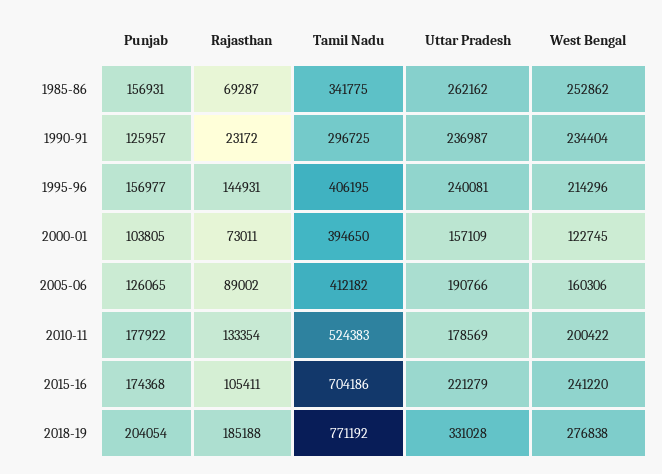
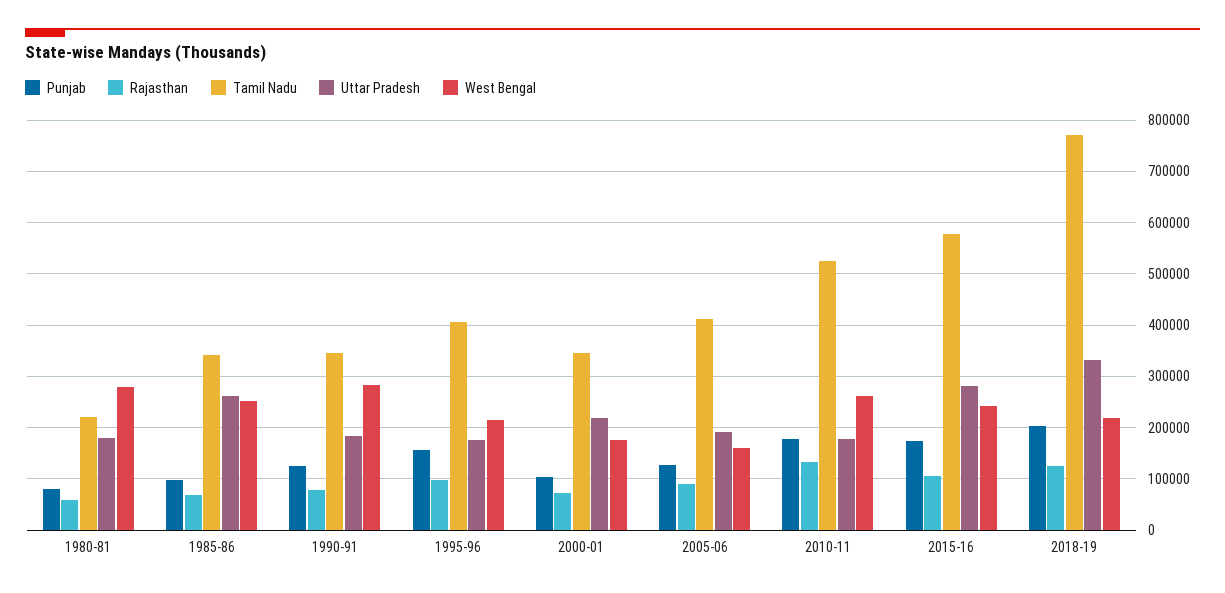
  {
    "Punjab": {
-     "1985-86": 156931,
+     "1985-86": 100000,
      "1990-91": 125957,
      "1995-96": 156977,
      "2000-01": 103805,
      "2005-06": 126065,
      "2010-11": 177922,
      "2015-16": 174368,
-     "2018-19": 204054
+     "2018-19": 204054,
+     "1980-81": 80000
    },
    "Rajasthan": {
      "1985-86": 69287,
-     "1990-91": 23172,
+     "1990-91": 80000,
-     "1995-96": 144931,
+     "1995-96": 100000,
      "2000-01": 73011,
      "2005-06": 89002,
      "2010-11": 133354,
      "2015-16": 105411,
-     "2018-19": 185188
+     "2018-19": 120000,
+     "1980-81": 60000
    },
    "Tamil Nadu": {
      "1985-86": 341775,
-     "1990-91": 296725,
+     "1990-91": 340000,
      "1995-96": 406195,
-     "2000-01": 394650,
+     "2000-01": 340000,
      "2005-06": 412182,
      "2010-11": 524383,
-     "2015-16": 704186,
+     "2015-16": 580000,
-     "2018-19": 771192
+     "2018-19": 771192,
+     "1980-81": 220000
    },
    "Uttar Pradesh": {
      "1985-86": 262162,
-     "1990-91": 236987,
+     "1990-91": 180000,
-     "1995-96": 240081,
+     "1995-96": 180000,
-     "2000-01": 157109,
+     "2000-01": 220000,
      "2005-06": 190766,
      "2010-11": 178569,
-     "2015-16": 221279,
+     "2015-16": 280000,
-     "2018-19": 331028
+     "2018-19": 331028,
+     "1980-81": 180000
    },
    "West Bengal": {
      "1985-86": 252862,
-     "1990-91": 234404,
+     "1990-91": 280000,
      "1995-96": 214296,
-     "2000-01": 122745,
+     "2000-01": 180000,
      "2005-06": 160306,
-     "2010-11": 200422,
+     "2010-11": 260000,
      "2015-16": 241220,
-     "2018-19": 276838
+     "2018-19": 220000,
+     "1980-81": 280000
    }
  }

